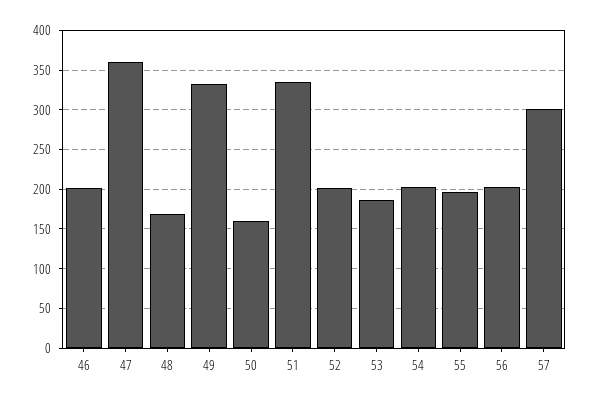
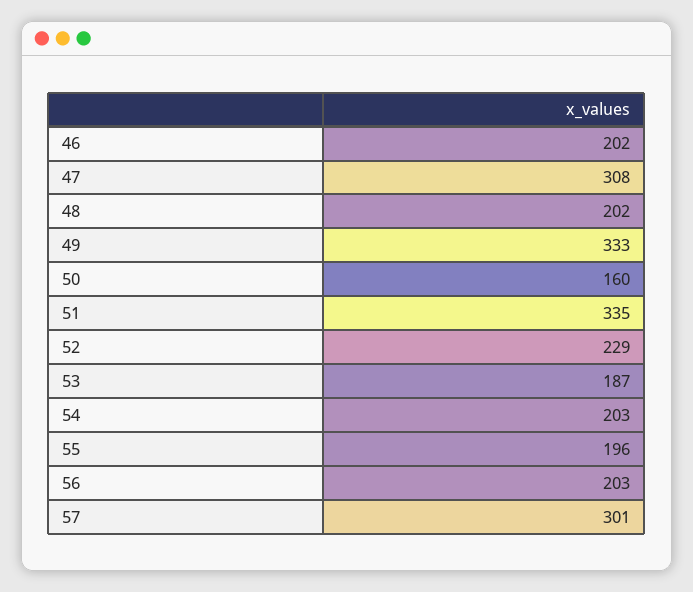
  {
    "46": 202,
-   "47": 360,
+   "47": 308,
-   "48": 170,
+   "48": 202,
    "49": 333,
    "50": 160,
    "51": 335,
-   "52": 200,
+   "52": 229,
    "53": 187,
    "54": 203,
    "55": 196,
    "56": 203,
    "57": 301
  }

